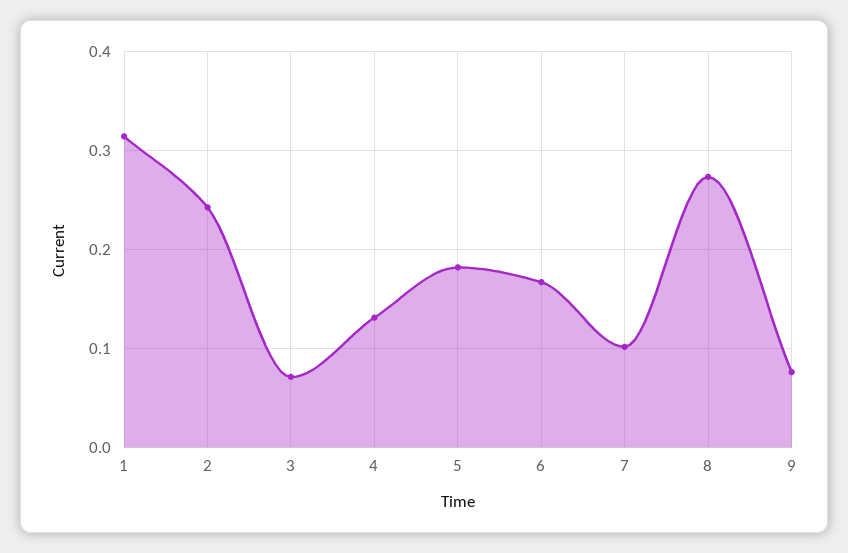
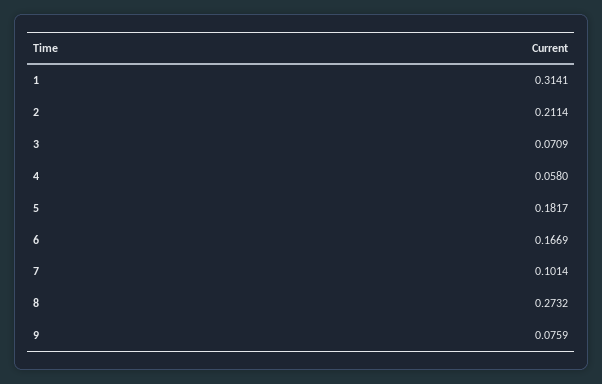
  {
    "1": 0.3141,
-   "2": 0.24,
+   "2": 0.2114,
    "3": 0.0709,
-   "4": 0.13,
+   "4": 0.058,
    "5": 0.1817,
    "6": 0.1669,
    "7": 0.1014,
    "8": 0.2732,
    "9": 0.0759
  }

